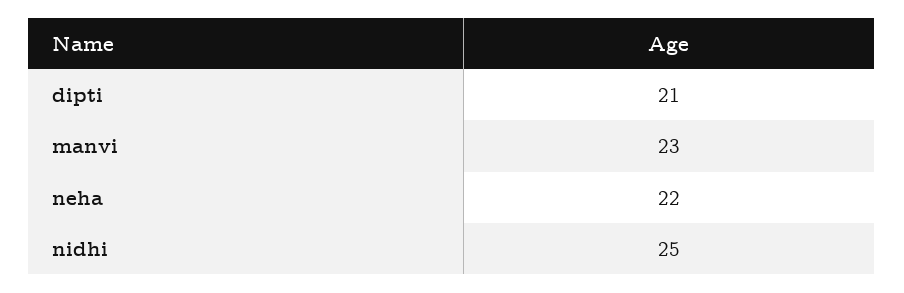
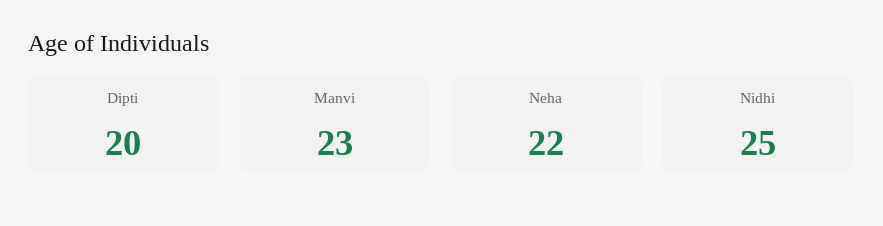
  {
-   "dipti": 21,
+   "dipti": 20,
    "manvi": 23,
    "neha": 22,
    "nidhi": 25
  }

